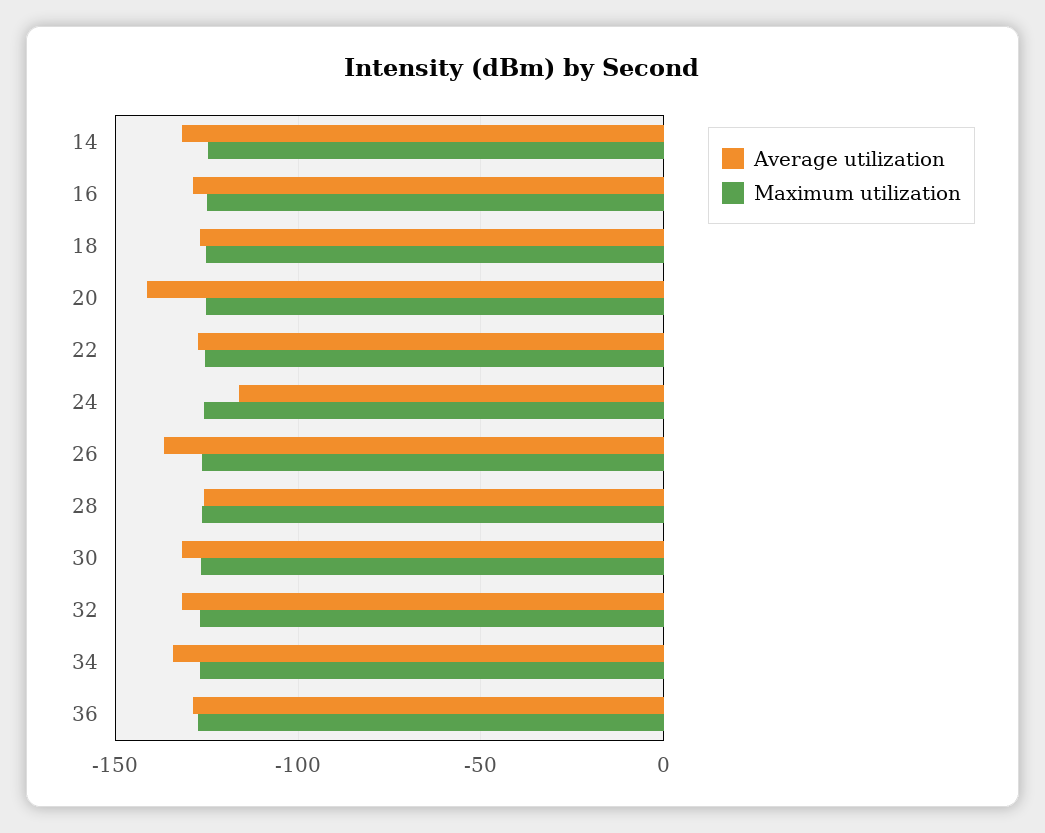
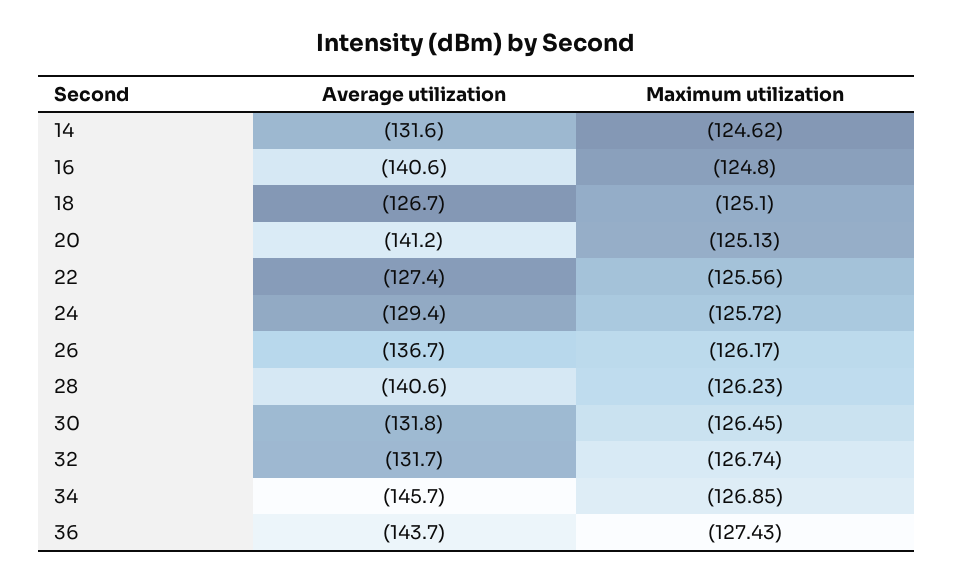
  {
    "Average utilization": {
      "14": -131.6,
-     "16": -130,
+     "16": -140.6,
      "18": -126.7,
      "20": -141.2,
      "22": -127.4,
-     "24": -115,
+     "24": -129.4,
      "26": -136.7,
-     "28": -125,
+     "28": -140.6,
      "30": -131.8,
      "32": -131.7,
-     "34": -135,
+     "34": -145.7,
-     "36": -130
+     "36": -143.7
    },
    "Maximum utilization": {
      "14": -124.62,
      "16": -124.8,
      "18": -125.1,
      "20": -125.13,
      "22": -125.56,
      "24": -125.72,
      "26": -126.17,
      "28": -126.23,
      "30": -126.45,
      "32": -126.74,
      "34": -126.85,
      "36": -127.43
    }
  }

